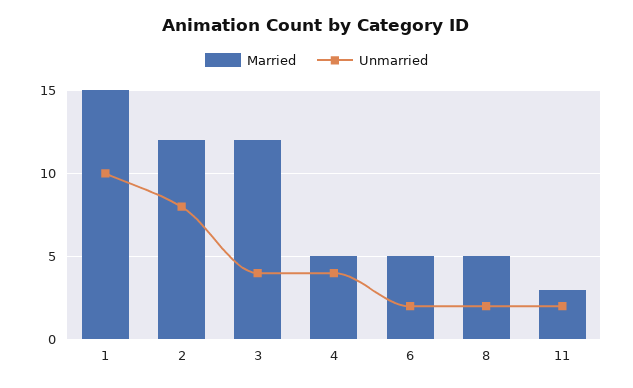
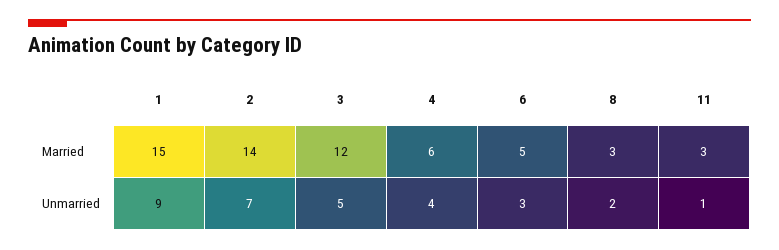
  {
    "Married": {
      "1": 15,
-     "2": 12,
+     "2": 14,
      "3": 12,
-     "4": 5,
+     "4": 6,
      "6": 5,
-     "8": 5,
+     "8": 3,
      "11": 3
    },
    "Unmarried": {
-     "1": 10,
+     "1": 9,
-     "2": 8,
+     "2": 7,
-     "3": 4,
+     "3": 5,
      "4": 4,
-     "6": 2,
+     "6": 3,
      "8": 2,
-     "11": 2
+     "11": 1
    }
  }

